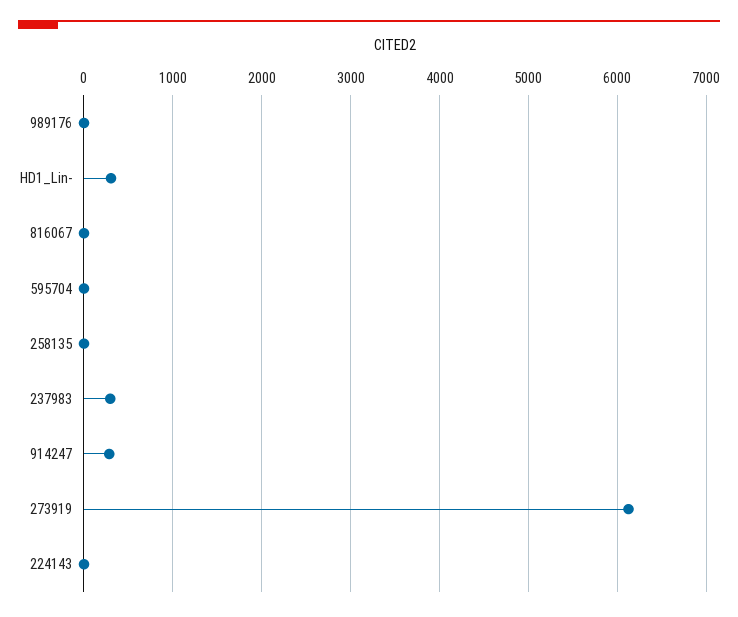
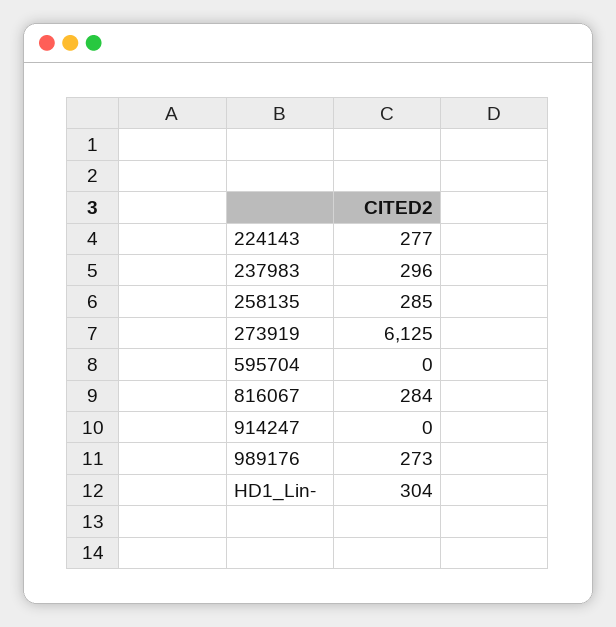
  {
-   "989176": 0,
+   "989176": 273,
    "HD1_Lin-": 304,
-   "816067": 0,
+   "816067": 284,
    "595704": 0,
-   "258135": 0,
+   "258135": 285,
    "237983": 296,
-   "914247": 300,
+   "914247": 0,
    "273919": 6125,
-   "224143": 0
+   "224143": 277
  }

